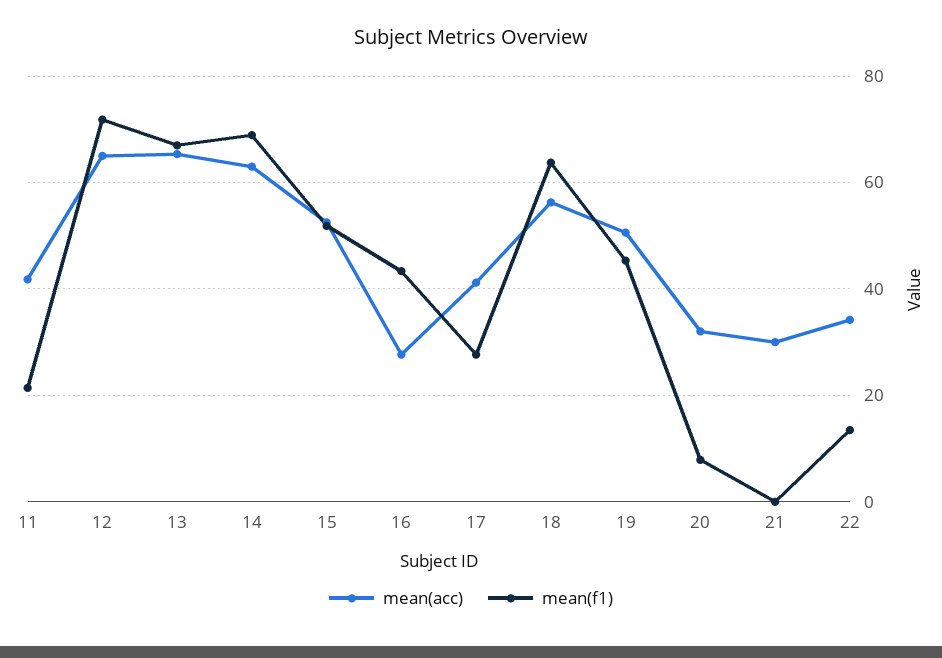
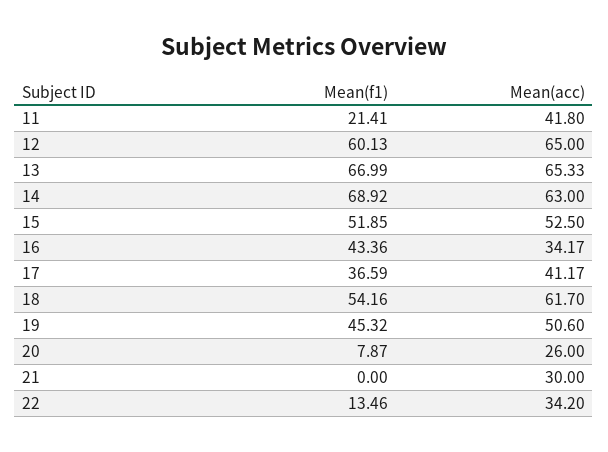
  {
    "mean(acc)": {
      "11": 41.8,
      "12": 65,
      "13": 65.33,
      "14": 63,
      "15": 52.5,
-     "16": 28,
+     "16": 34.17,
      "17": 41.17,
-     "18": 56,
+     "18": 61.7,
      "19": 50.6,
-     "20": 32,
+     "20": 26,
      "21": 30,
      "22": 34.2
    },
    "mean(f1)": {
      "11": 21.41,
-     "12": 72,
+     "12": 60.13,
      "13": 66.99,
      "14": 68.92,
      "15": 51.85,
      "16": 43.36,
-     "17": 28,
+     "17": 36.59,
-     "18": 64,
+     "18": 54.16,
      "19": 45.32,
      "20": 7.87,
      "21": 0,
      "22": 13.46
    }
  }

